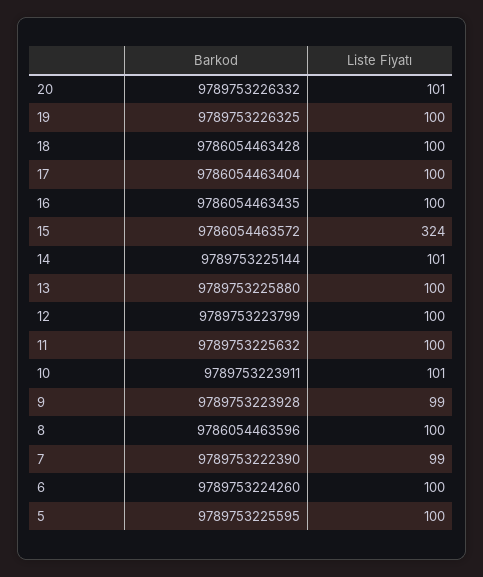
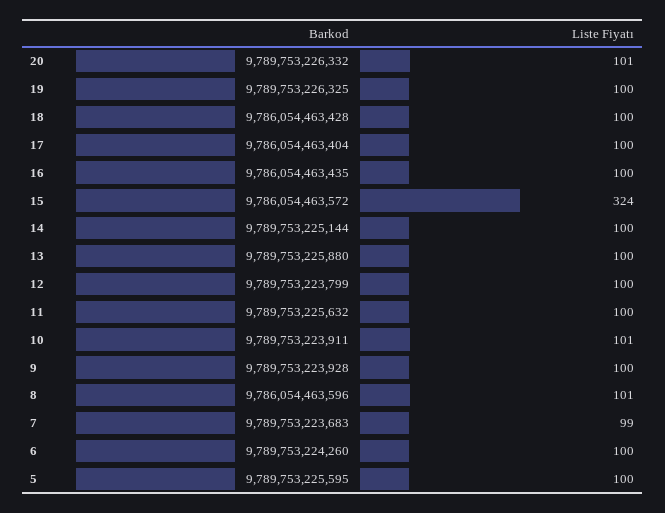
  {
    "Barkod": {
      "20": 9789753226332,
      "19": 9789753226325,
      "18": 9786054463428,
      "17": 9786054463404,
      "16": 9786054463435,
      "15": 9786054463572,
      "14": 9789753225144,
      "13": 9789753225880,
      "12": 9789753223799,
      "11": 9789753225632,
      "10": 9789753223911,
      "9": 9789753223928,
      "8": 9786054463596,
-     "7": 9789753222390,
+     "7": 9789753223683,
      "6": 9789753224260,
      "5": 9789753225595
    },
    "Liste Fiyatı": {
      "20": 101,
      "19": 100,
      "18": 100,
      "17": 100,
      "16": 100,
      "15": 324,
-     "14": 101,
+     "14": 100,
      "13": 100,
      "12": 100,
      "11": 100,
      "10": 101,
-     "9": 99,
+     "9": 100,
-     "8": 100,
+     "8": 101,
      "7": 99,
      "6": 100,
      "5": 100
    }
  }

